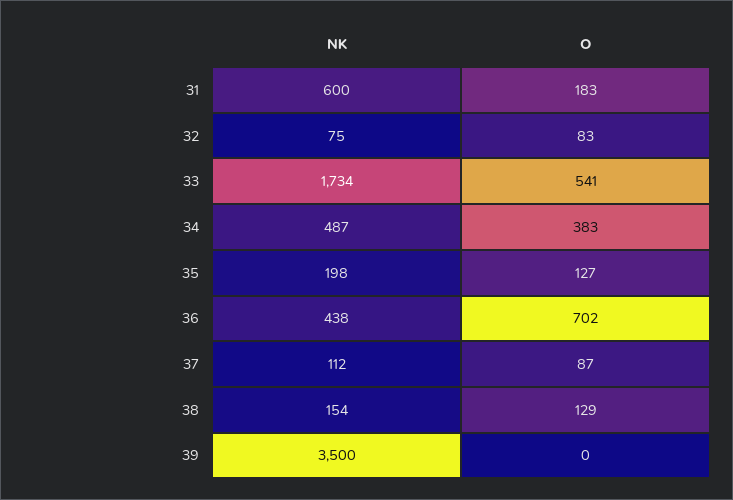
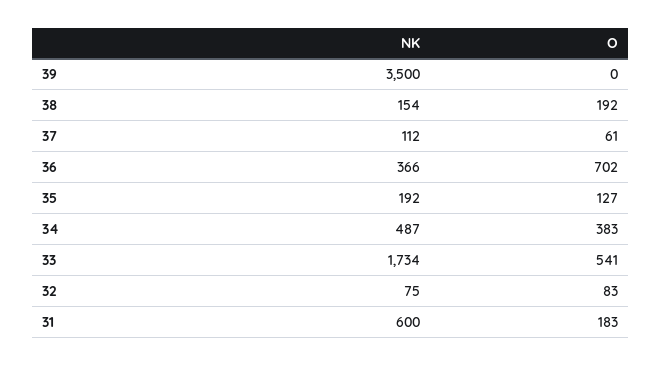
  {
    "NK": {
      "31": 600,
      "32": 75,
      "33": 1734,
      "34": 487,
-     "35": 198,
+     "35": 192,
-     "36": 438,
+     "36": 366,
      "37": 112,
      "38": 154,
      "39": 3500
    },
    "O": {
      "31": 183,
      "32": 83,
      "33": 541,
      "34": 383,
      "35": 127,
      "36": 702,
-     "37": 87,
+     "37": 61,
-     "38": 129,
+     "38": 192,
      "39": 0
    }
  }

